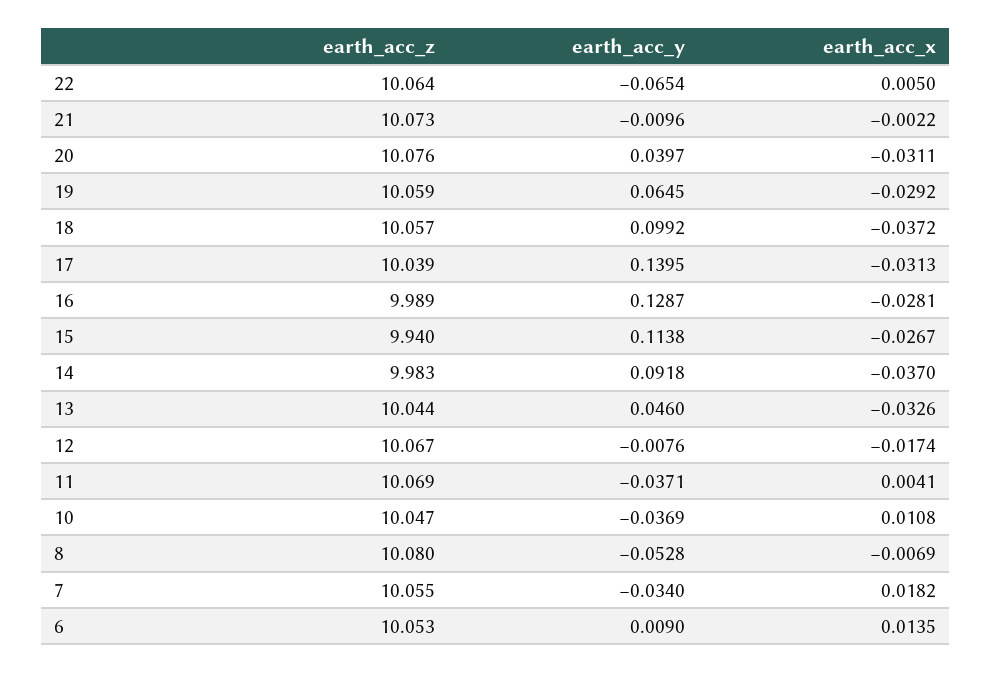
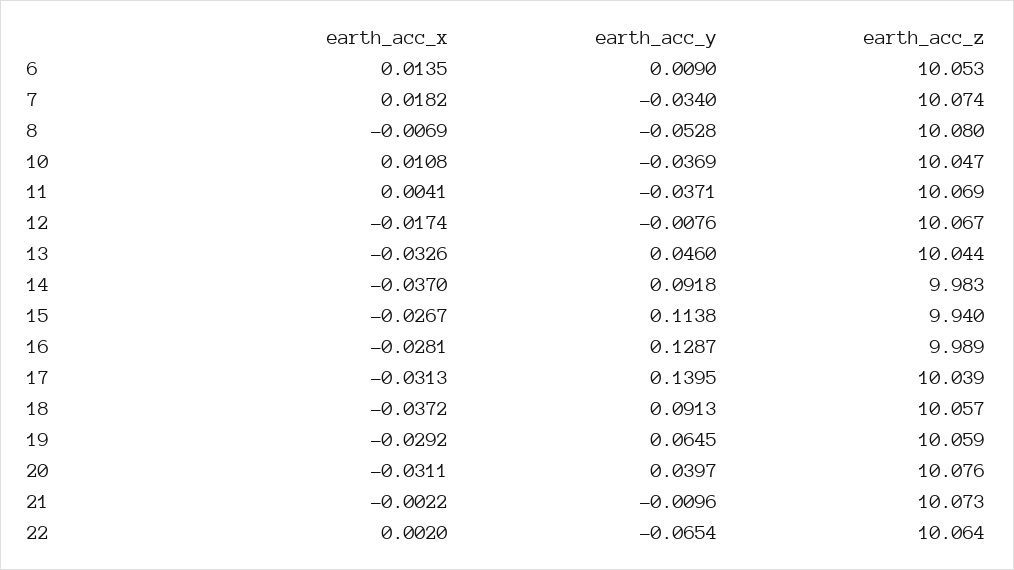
  {
    "earth_acc_z": {
      "22": 10.064,
      "21": 10.073,
      "20": 10.076,
      "19": 10.059,
      "18": 10.057,
      "17": 10.039,
      "16": 9.989,
      "15": 9.94,
      "14": 9.983,
      "13": 10.044,
      "12": 10.067,
      "11": 10.069,
      "10": 10.047,
      "8": 10.08,
-     "7": 10.055,
+     "7": 10.074,
      "6": 10.053
    },
    "earth_acc_y": {
      "22": -0.0654,
      "21": -0.0096,
      "20": 0.0397,
      "19": 0.0645,
-     "18": 0.0992,
+     "18": 0.0913,
      "17": 0.1395,
      "16": 0.1287,
      "15": 0.1138,
      "14": 0.0918,
      "13": 0.046,
      "12": -0.0076,
      "11": -0.0371,
      "10": -0.0369,
      "8": -0.0528,
      "7": -0.034,
      "6": 0.009
    },
    "earth_acc_x": {
-     "22": 0.005,
+     "22": 0.002,
      "21": -0.0022,
      "20": -0.0311,
      "19": -0.0292,
      "18": -0.0372,
      "17": -0.0313,
      "16": -0.0281,
      "15": -0.0267,
      "14": -0.037,
      "13": -0.0326,
      "12": -0.0174,
      "11": 0.0041,
      "10": 0.0108,
      "8": -0.0069,
      "7": 0.0182,
      "6": 0.0135
    }
  }

